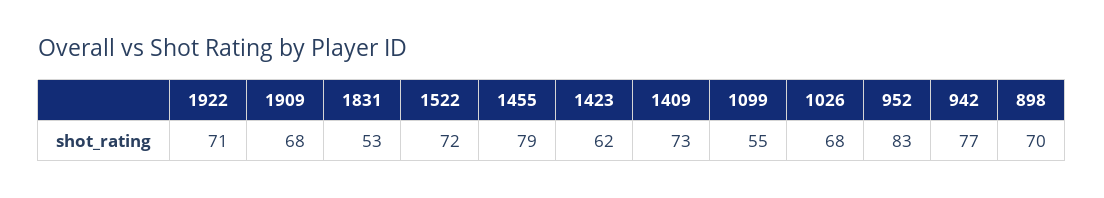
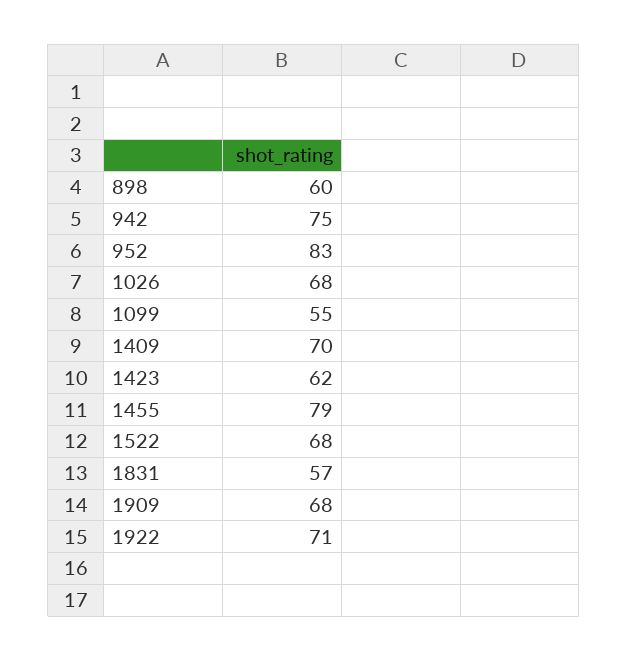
  {
    "1922": 71,
    "1909": 68,
-   "1831": 53,
+   "1831": 57,
-   "1522": 72,
+   "1522": 68,
    "1455": 79,
    "1423": 62,
-   "1409": 73,
+   "1409": 70,
    "1099": 55,
    "1026": 68,
    "952": 83,
-   "942": 77,
+   "942": 75,
-   "898": 70
+   "898": 60
  }

